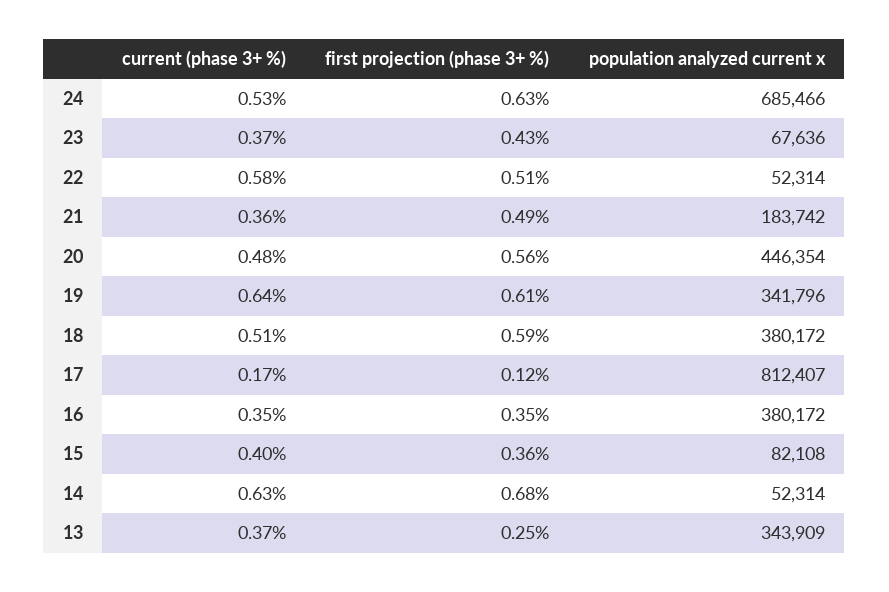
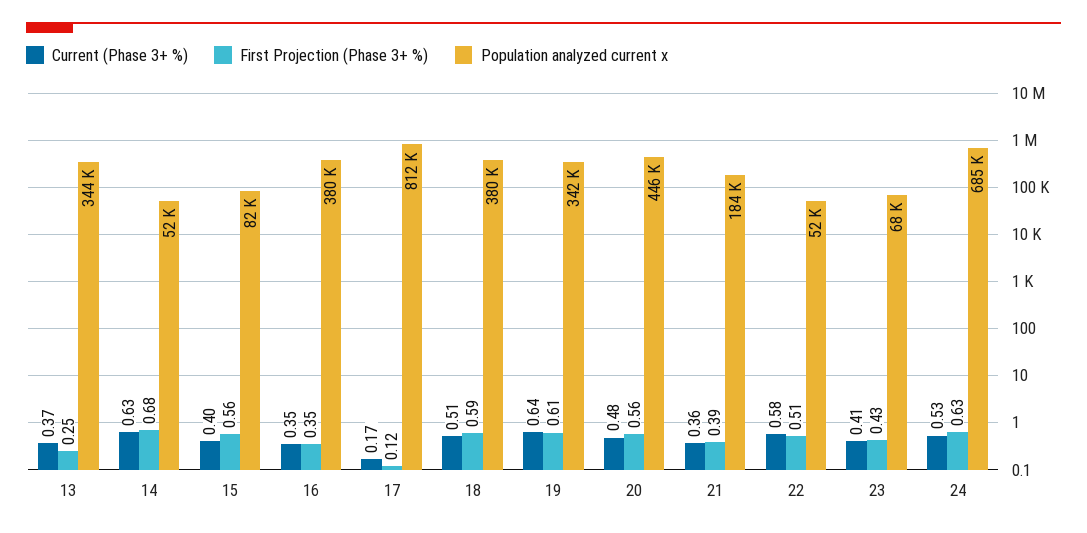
  {
    "current (phase 3+ %)": {
      "24": 0.53,
-     "23": 0.37,
+     "23": 0.41,
      "22": 0.58,
      "21": 0.36,
      "20": 0.48,
      "19": 0.64,
      "18": 0.51,
      "17": 0.17,
      "16": 0.35,
      "15": 0.4,
      "14": 0.63,
      "13": 0.37
    },
    "first projection (phase 3+ %)": {
      "24": 0.63,
      "23": 0.43,
      "22": 0.51,
-     "21": 0.49,
+     "21": 0.39,
      "20": 0.56,
      "19": 0.61,
      "18": 0.59,
      "17": 0.12,
      "16": 0.35,
-     "15": 0.36,
+     "15": 0.56,
      "14": 0.68,
      "13": 0.25
    },
    "population analyzed current x": {
      "24": 685466,
      "23": 67636,
      "22": 52314,
      "21": 183742,
      "20": 446354,
      "19": 341796,
      "18": 380172,
      "17": 812407,
      "16": 380172,
      "15": 82108,
      "14": 52314,
      "13": 343909
    }
  }

